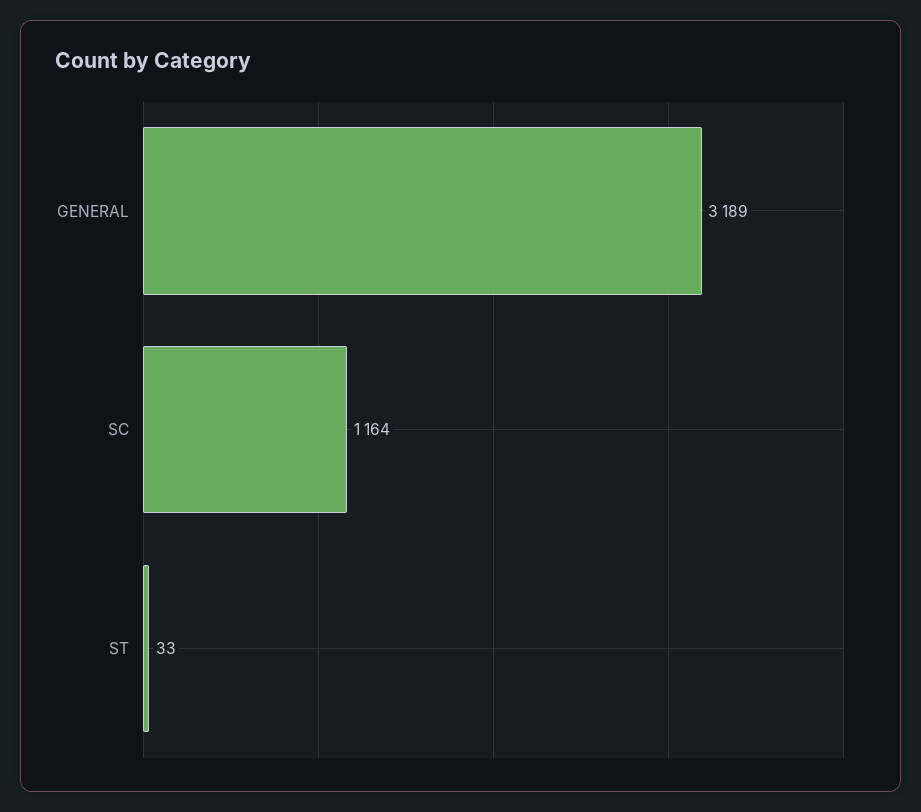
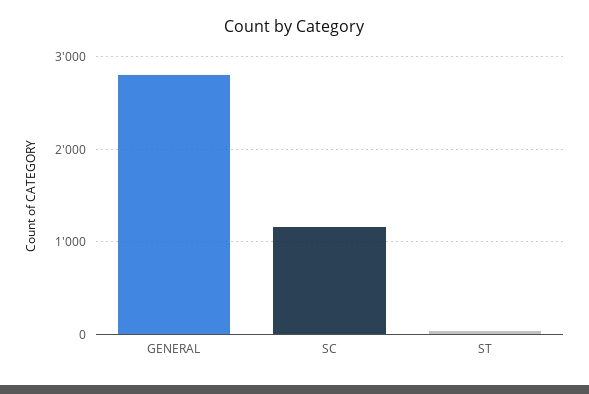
  {
-   "GENERAL": 3189,
+   "GENERAL": 2800,
    "SC": 1164,
    "ST": 33
  }

